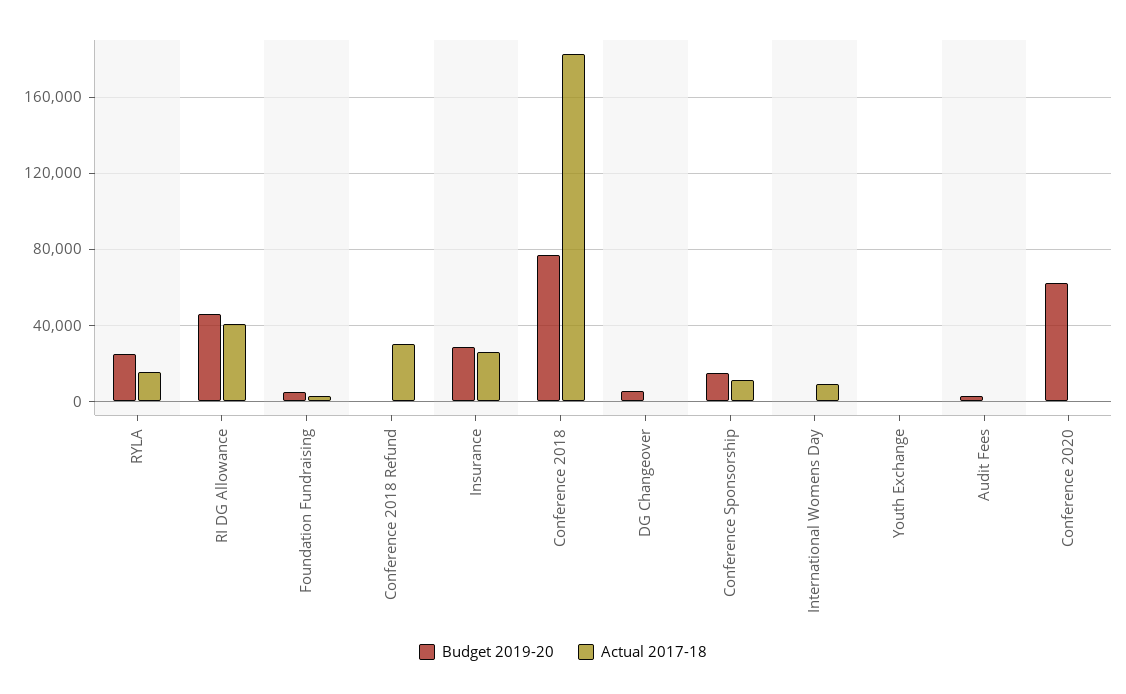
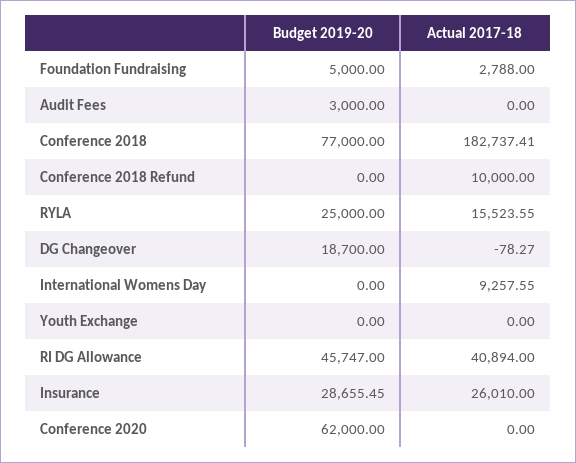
  {
    "Budget 2019-20": {
      "RYLA": 25000,
      "RI DG Allowance": 45747,
      "Foundation Fundraising": 5000,
      "Conference 2018 Refund": 0,
      "Insurance": 28655.45,
      "Conference 2018": 77000,
-     "DG Changeover": 5000,
+     "DG Changeover": 18700,
-     "Conference Sponsorship": 15000,
      "International Womens Day": 0,
      "Youth Exchange": 0,
      "Audit Fees": 3000,
      "Conference 2020": 62000
    },
    "Actual 2017-18": {
      "RYLA": 15523.55,
      "RI DG Allowance": 40894,
      "Foundation Fundraising": 2788,
-     "Conference 2018 Refund": 30000,
+     "Conference 2018 Refund": 10000,
      "Insurance": 26010,
      "Conference 2018": 182737.41,
      "DG Changeover": -78.27,
-     "Conference Sponsorship": 10000,
      "International Womens Day": 9257.55,
      "Youth Exchange": 0,
      "Audit Fees": 0,
      "Conference 2020": 0
    }
  }

